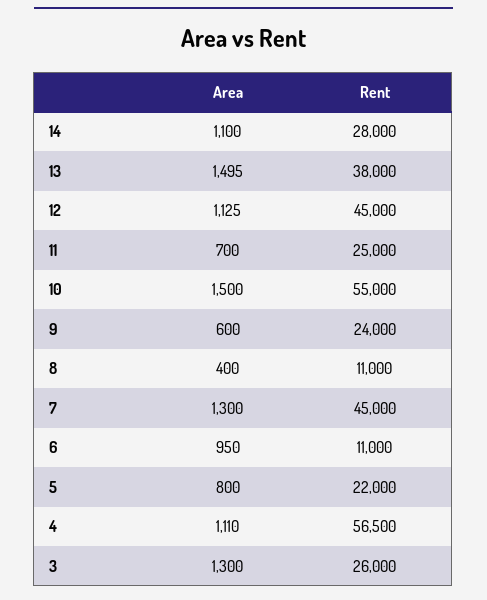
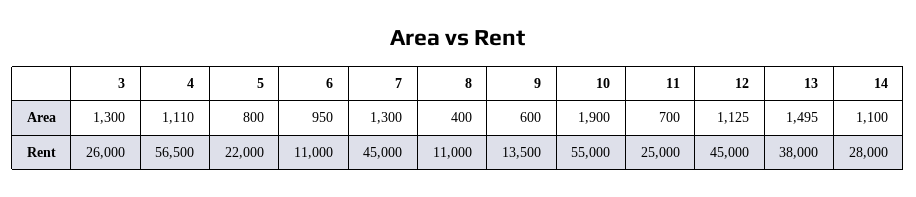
  {
    "Area": {
      "14": 1100,
      "13": 1495,
      "12": 1125,
      "11": 700,
-     "10": 1500,
+     "10": 1900,
      "9": 600,
      "8": 400,
      "7": 1300,
      "6": 950,
      "5": 800,
      "4": 1110,
      "3": 1300
    },
    "Rent": {
      "14": 28000,
      "13": 38000,
      "12": 45000,
      "11": 25000,
      "10": 55000,
-     "9": 24000,
+     "9": 13500,
      "8": 11000,
      "7": 45000,
      "6": 11000,
      "5": 22000,
      "4": 56500,
      "3": 26000
    }
  }

